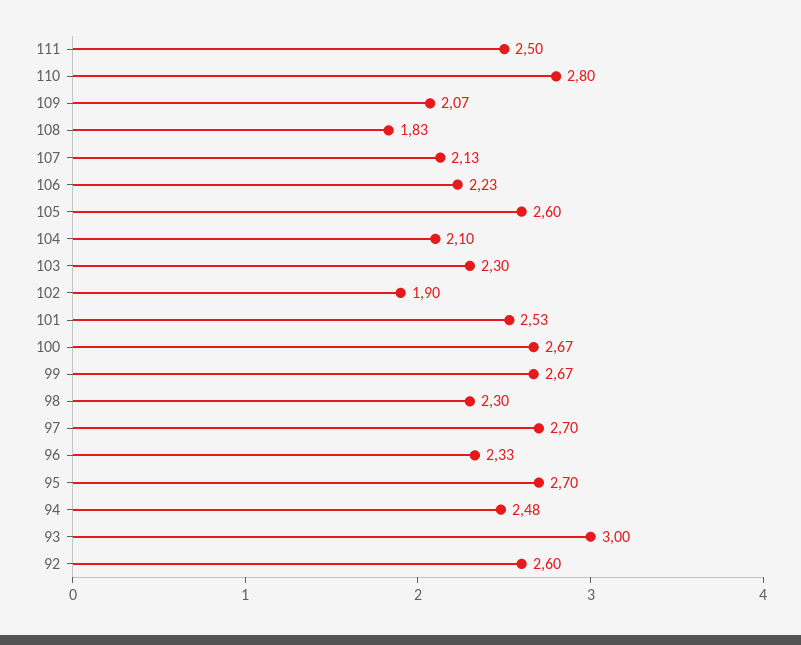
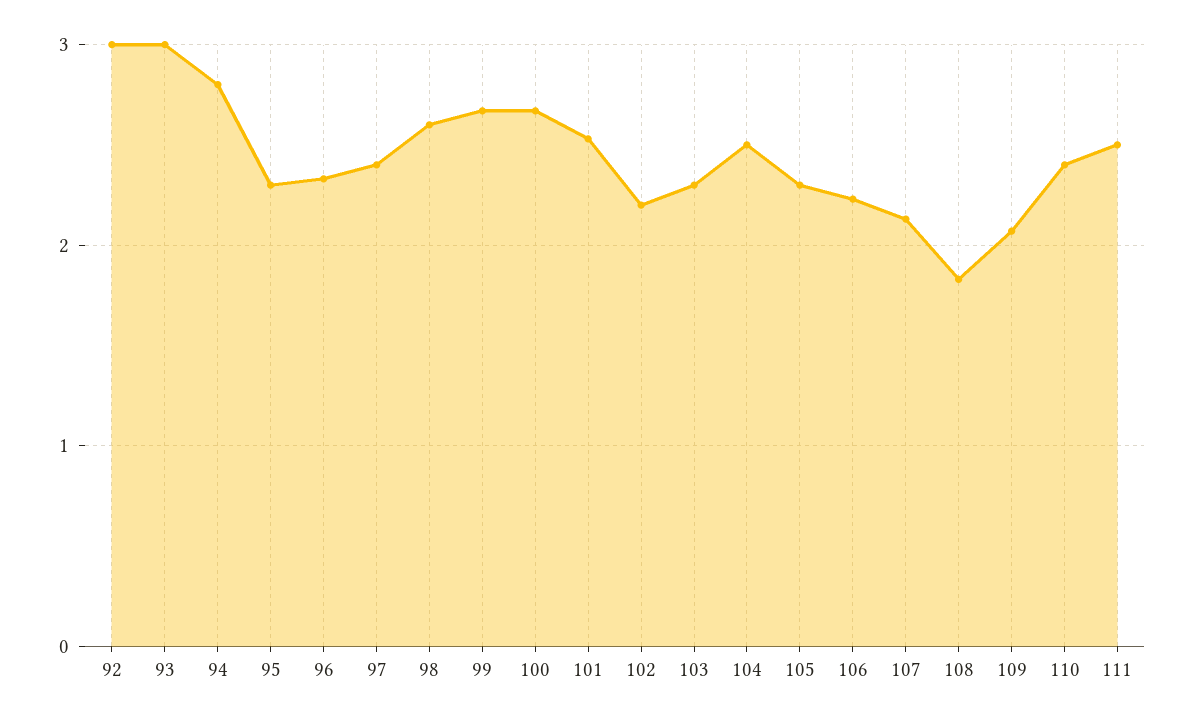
  {
    "111": 2.5,
-   "110": 2.8,
+   "110": 2.4,
    "109": 2.07,
    "108": 1.83,
    "107": 2.13,
    "106": 2.23,
-   "105": 2.6,
+   "105": 2.3,
-   "104": 2.1,
+   "104": 2.5,
    "103": 2.3,
-   "102": 1.9,
+   "102": 2.2,
    "101": 2.53,
    "100": 2.67,
    "99": 2.67,
-   "98": 2.3,
+   "98": 2.6,
-   "97": 2.7,
+   "97": 2.4,
    "96": 2.33,
-   "95": 2.7,
+   "95": 2.3,
-   "94": 2.48,
+   "94": 2.8,
    "93": 3,
-   "92": 2.6
+   "92": 3
  }

